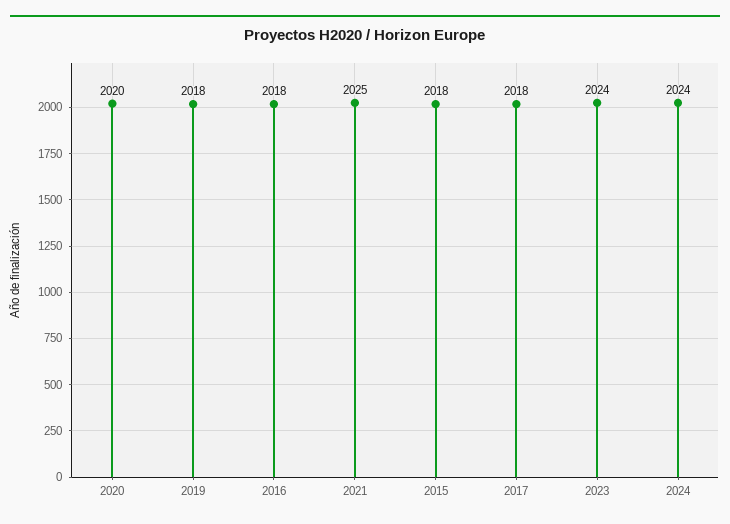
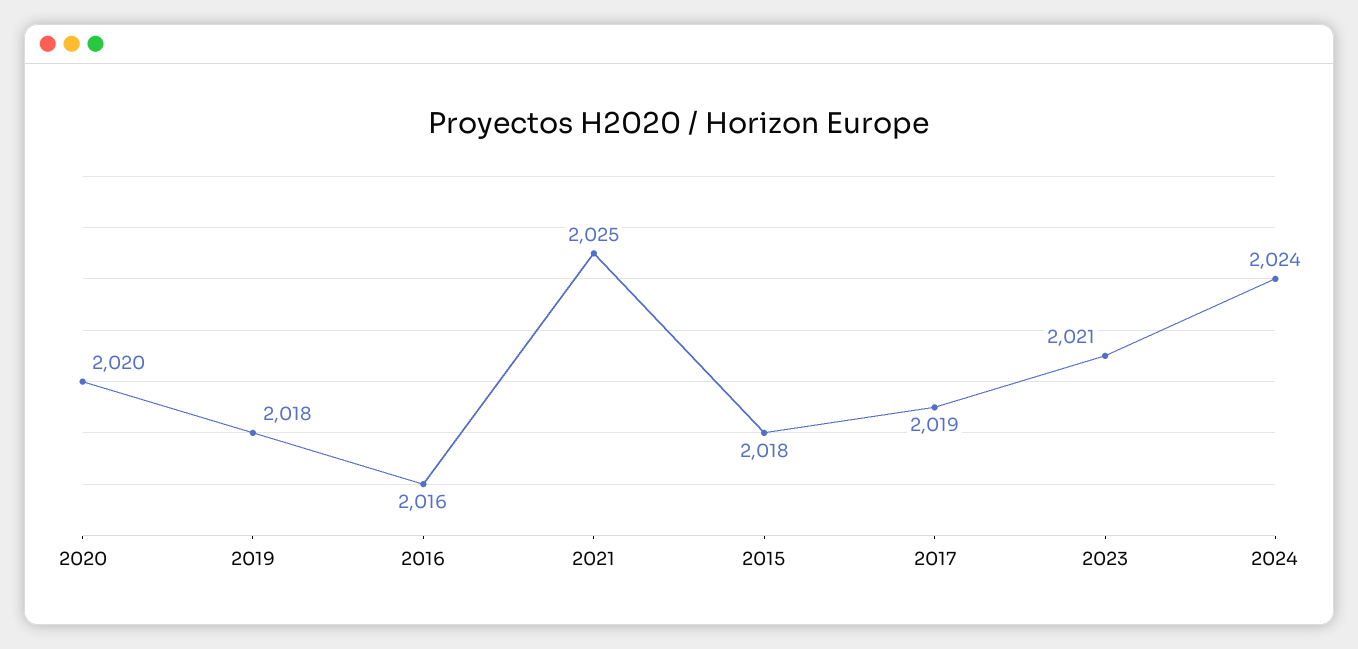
  {
    "2020": 2020,
    "2019": 2018,
-   "2016": 2018,
+   "2016": 2016,
    "2021": 2025,
    "2015": 2018,
-   "2017": 2018,
+   "2017": 2019,
-   "2023": 2024,
+   "2023": 2021,
    "2024": 2024
  }

